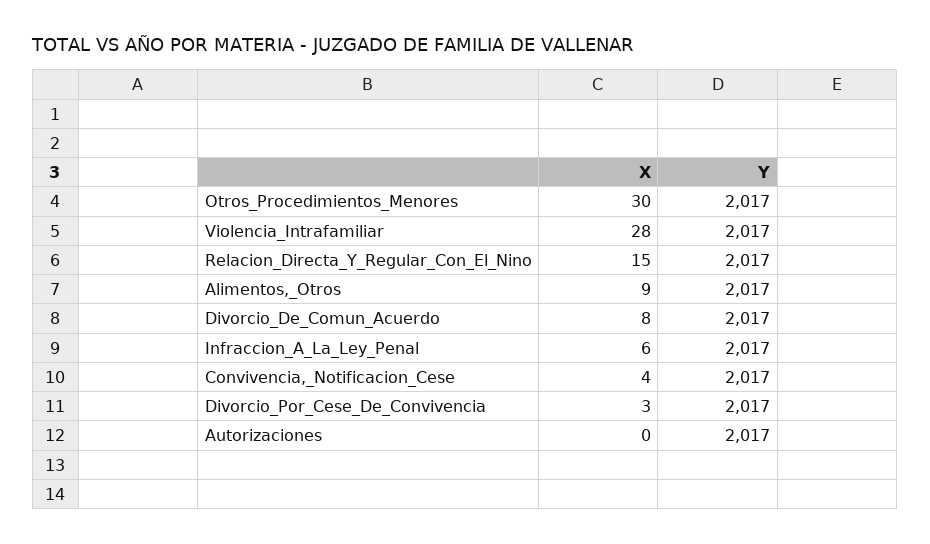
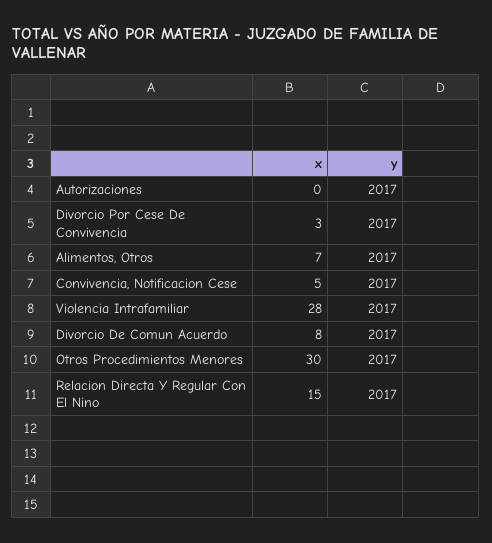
  {
    "X": {
      "Otros_Procedimientos_Menores": 30,
      "Violencia_Intrafamiliar": 28,
      "Relacion_Directa_Y_Regular_Con_El_Nino": 15,
-     "Alimentos,_Otros": 9,
+     "Alimentos,_Otros": 7,
      "Divorcio_De_Comun_Acuerdo": 8,
-     "Infraccion_A_La_Ley_Penal": 6,
-     "Convivencia,_Notificacion_Cese": 4,
+     "Convivencia,_Notificacion_Cese": 5,
      "Divorcio_Por_Cese_De_Convivencia": 3,
      "Autorizaciones": 0
    },
    "Y": {
      "Otros_Procedimientos_Menores": 2017,
      "Violencia_Intrafamiliar": 2017,
      "Relacion_Directa_Y_Regular_Con_El_Nino": 2017,
      "Alimentos,_Otros": 2017,
      "Divorcio_De_Comun_Acuerdo": 2017,
-     "Infraccion_A_La_Ley_Penal": 2017,
      "Convivencia,_Notificacion_Cese": 2017,
      "Divorcio_Por_Cese_De_Convivencia": 2017,
      "Autorizaciones": 2017
    }
  }

